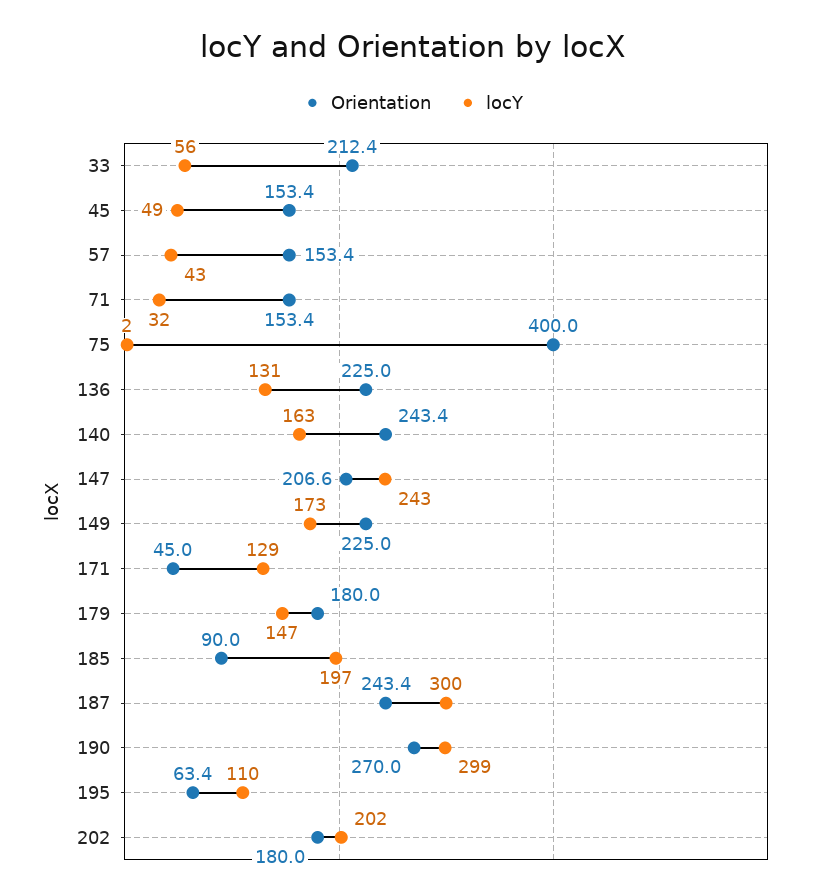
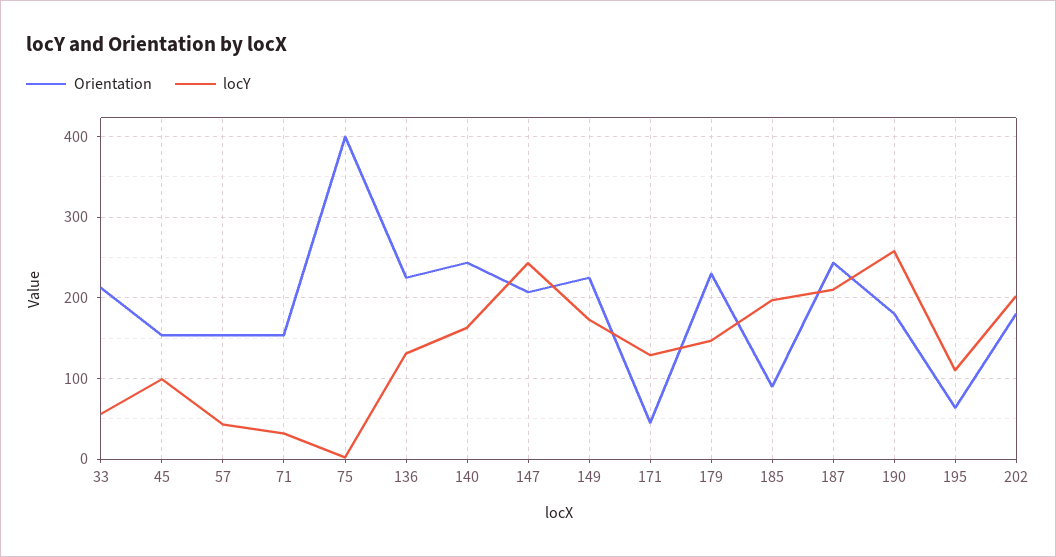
  {
    "Orientation": {
      "33": 212.4,
      "45": 153.4,
      "57": 153.4,
      "71": 153.4,
      "75": 400,
      "136": 225,
      "140": 243.4,
      "147": 206.6,
      "149": 225,
      "171": 45,
-     "179": 180,
+     "179": 230,
      "185": 90,
      "187": 243.4,
-     "190": 270,
+     "190": 180,
      "195": 63.4,
      "202": 180
    },
    "locY": {
      "33": 56,
-     "45": 49,
+     "45": 100,
      "57": 43,
      "71": 32,
      "75": 2,
      "136": 131,
      "140": 163,
      "147": 243,
      "149": 173,
      "171": 129,
      "179": 147,
      "185": 197,
-     "187": 300,
+     "187": 210,
-     "190": 299,
+     "190": 260,
      "195": 110,
      "202": 202
    }
  }

